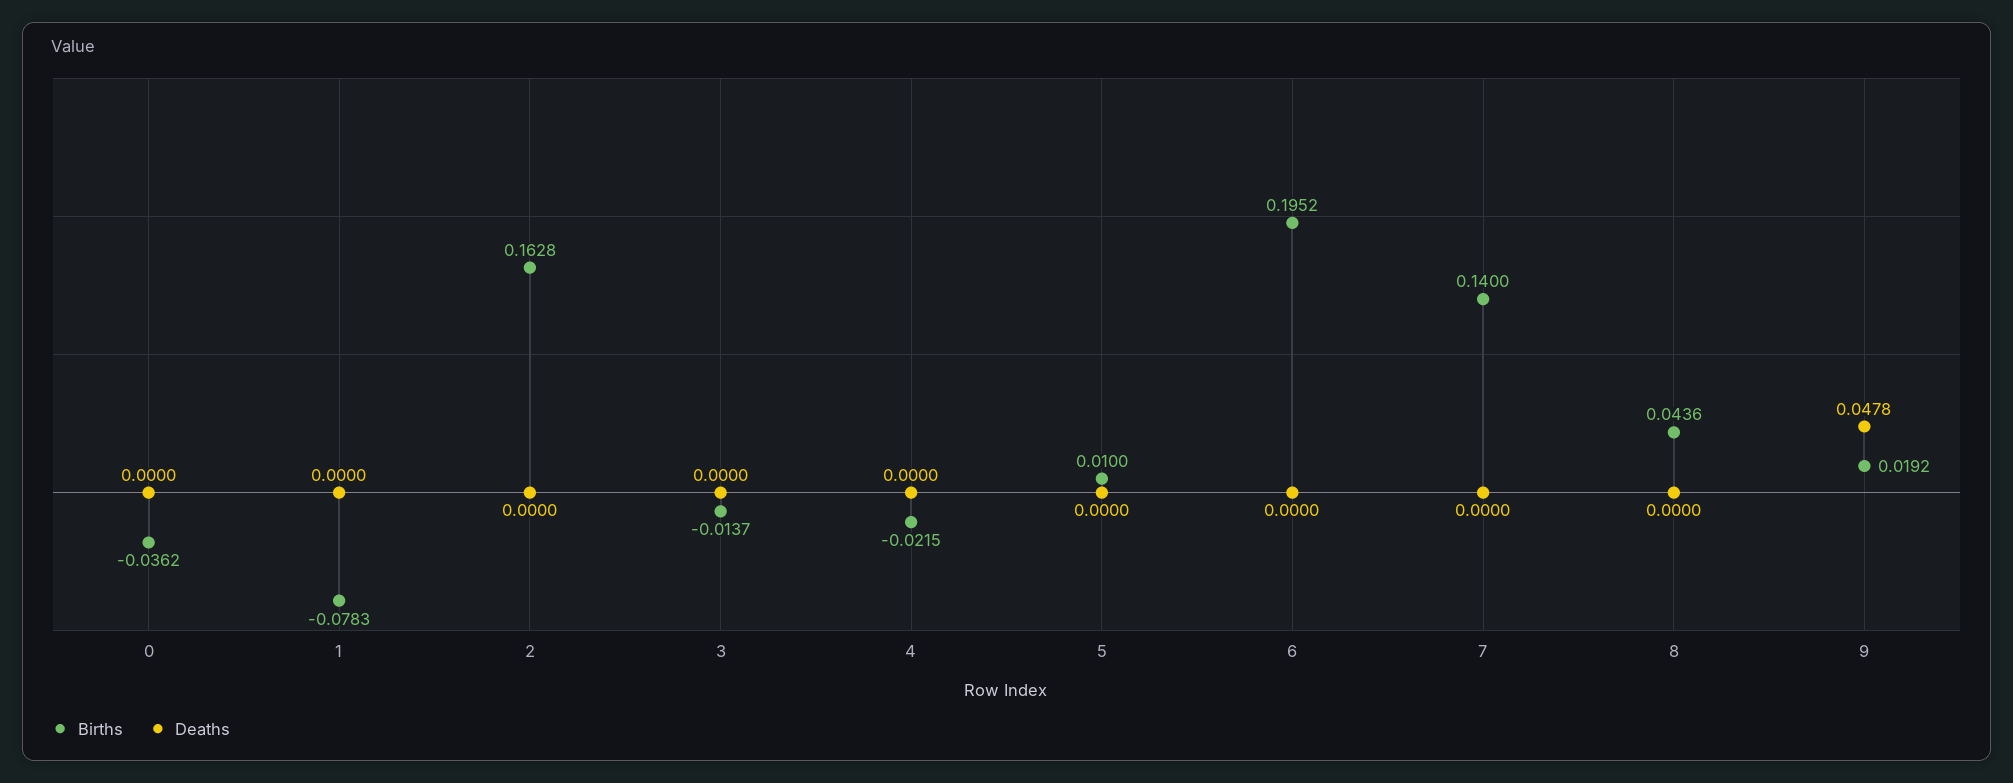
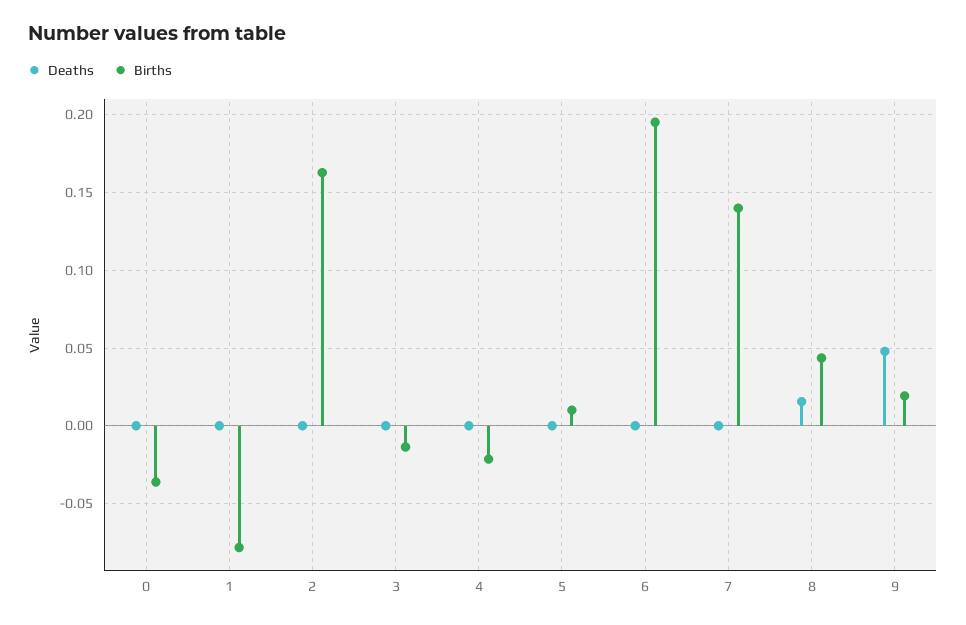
  {
    "Births": {
      "0": -0.0362,
      "1": -0.0783,
      "2": 0.1628,
      "3": -0.0137,
      "4": -0.0215,
      "5": 0.01,
      "6": 0.1952,
      "7": 0.14,
      "8": 0.0436,
      "9": 0.0192
    },
    "Deaths": {
      "0": 0,
      "1": 0,
      "2": 0,
      "3": 0,
      "4": 0,
      "5": 0,
      "6": 0,
      "7": 0,
-     "8": 0,
+     "8": 0.015,
      "9": 0.0478
    }
  }

